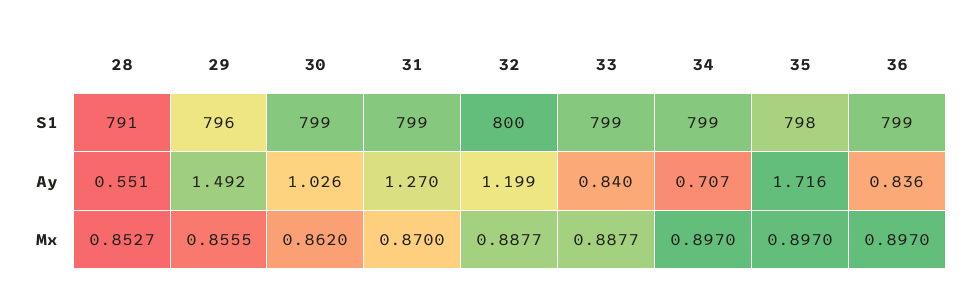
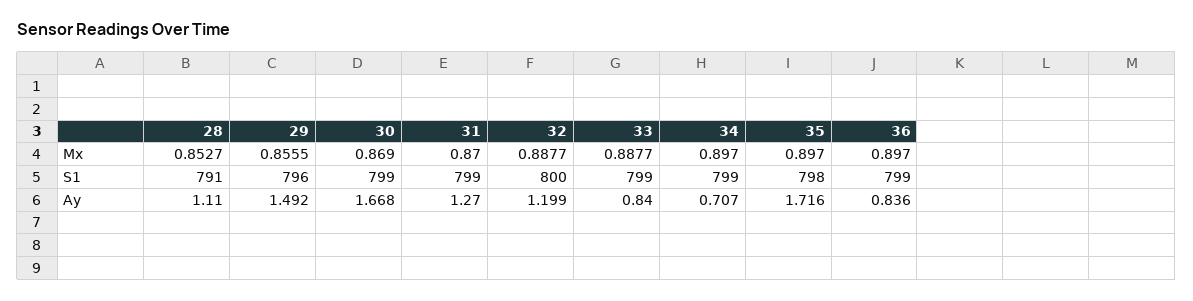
  {
    "28": {
      "S1": 791,
-     "Ay": 0.551,
+     "Ay": 1.11,
      "Mx": 0.8527
    },
    "29": {
      "S1": 796,
      "Ay": 1.492,
      "Mx": 0.8555
    },
    "30": {
      "S1": 799,
-     "Ay": 1.026,
+     "Ay": 1.668,
-     "Mx": 0.862
+     "Mx": 0.869
    },
    "31": {
      "S1": 799,
      "Ay": 1.27,
      "Mx": 0.87
    },
    "32": {
      "S1": 800,
      "Ay": 1.199,
      "Mx": 0.8877
    },
    "33": {
      "S1": 799,
      "Ay": 0.84,
      "Mx": 0.8877
    },
    "34": {
      "S1": 799,
      "Ay": 0.707,
      "Mx": 0.897
    },
    "35": {
      "S1": 798,
      "Ay": 1.716,
      "Mx": 0.897
    },
    "36": {
      "S1": 799,
      "Ay": 0.836,
      "Mx": 0.897
    }
  }

